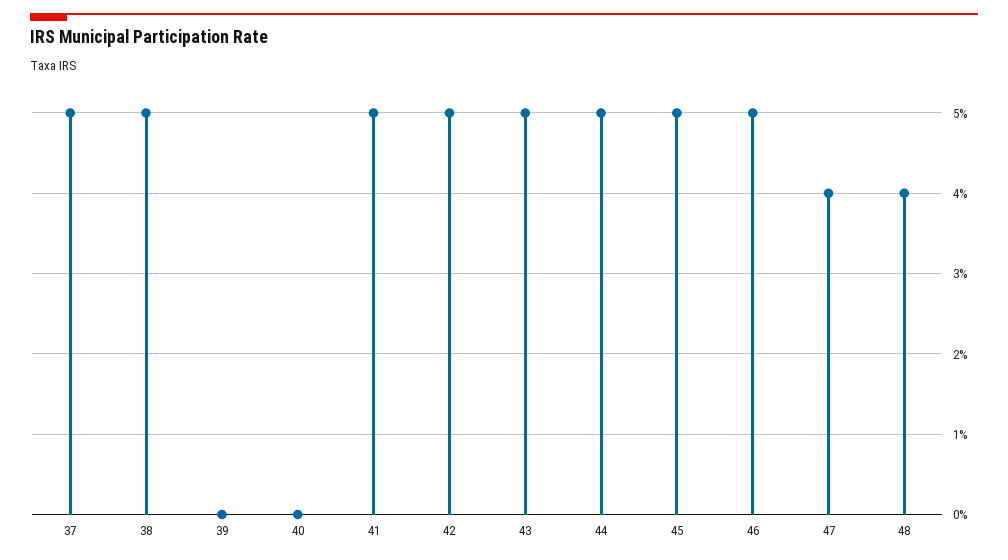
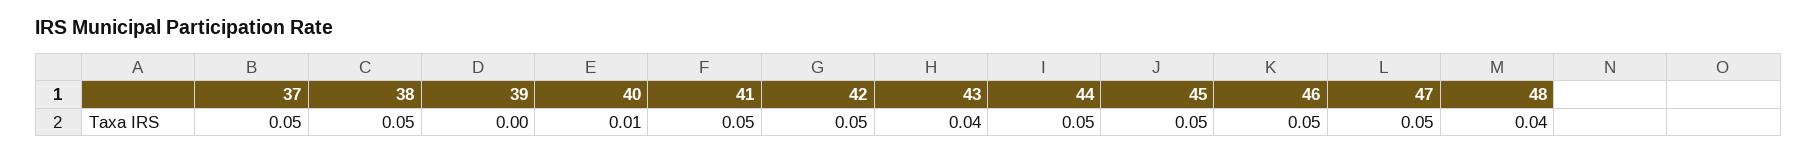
  {
    "37": 0.05,
    "38": 0.05,
    "39": 0,
-   "40": 0,
+   "40": 0.01,
    "41": 0.05,
    "42": 0.05,
-   "43": 0.05,
+   "43": 0.04,
    "44": 0.05,
    "45": 0.05,
    "46": 0.05,
-   "47": 0.04,
+   "47": 0.05,
    "48": 0.04
  }

